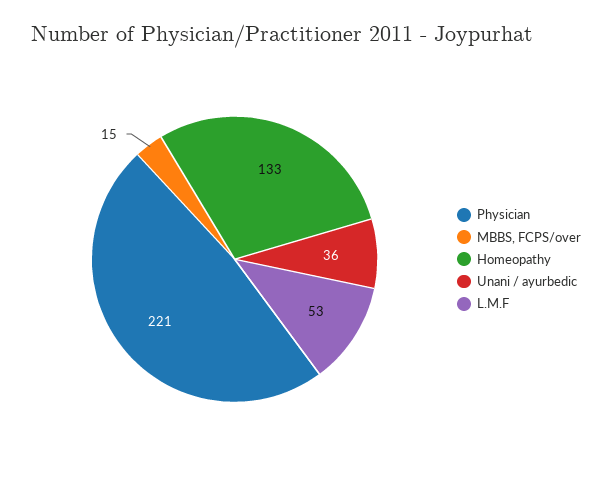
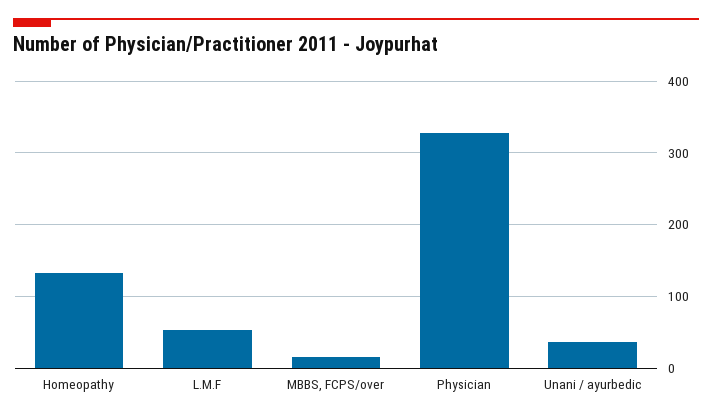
  {
-   "Physician": 221,
+   "Physician": 330,
    "MBBS, FCPS/over": 15,
    "Homeopathy": 133,
    "Unani / ayurbedic": 36,
    "L.M.F": 53
  }

